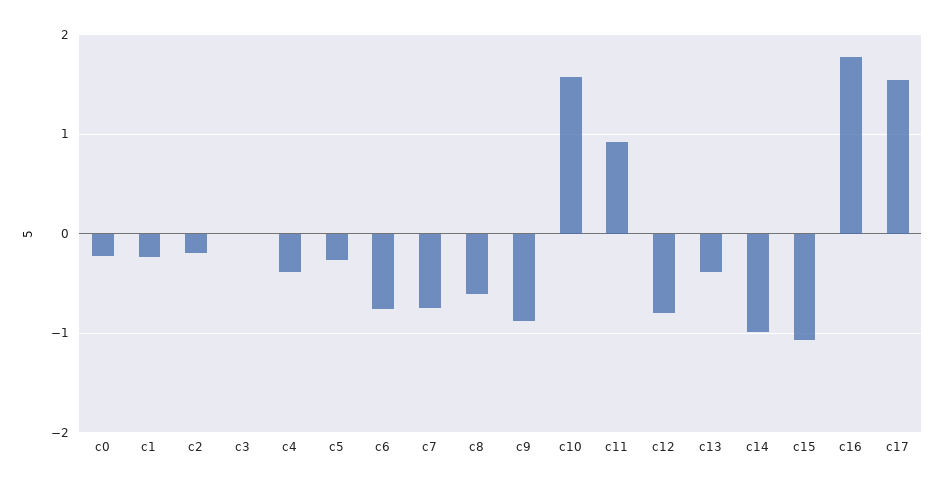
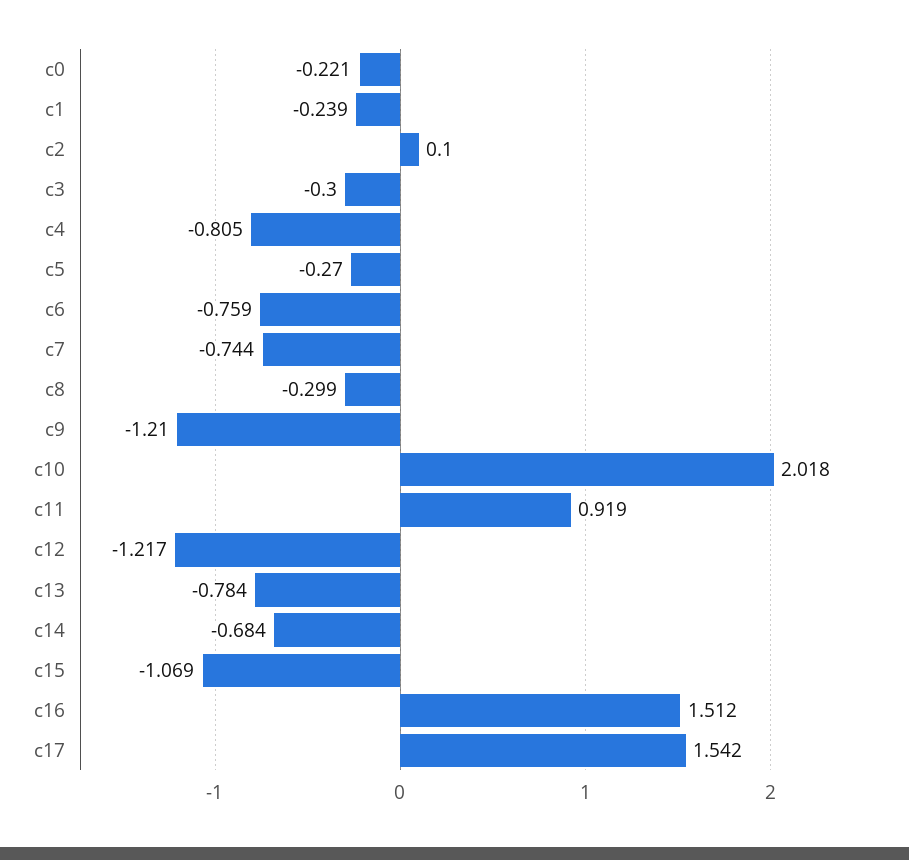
  {
    "c0": -0.221,
    "c1": -0.239,
-   "c2": -0.2,
+   "c2": 0.1,
-   "c3": 0,
+   "c3": -0.3,
-   "c4": -0.4,
+   "c4": -0.805,
    "c5": -0.27,
    "c6": -0.759,
    "c7": -0.744,
-   "c8": -0.6,
+   "c8": -0.299,
-   "c9": -0.9,
+   "c9": -1.21,
-   "c10": 1.6,
+   "c10": 2.018,
    "c11": 0.919,
-   "c12": -0.8,
+   "c12": -1.217,
-   "c13": -0.4,
+   "c13": -0.784,
-   "c14": -1,
+   "c14": -0.684,
    "c15": -1.069,
-   "c16": 1.8,
+   "c16": 1.512,
    "c17": 1.542
  }

